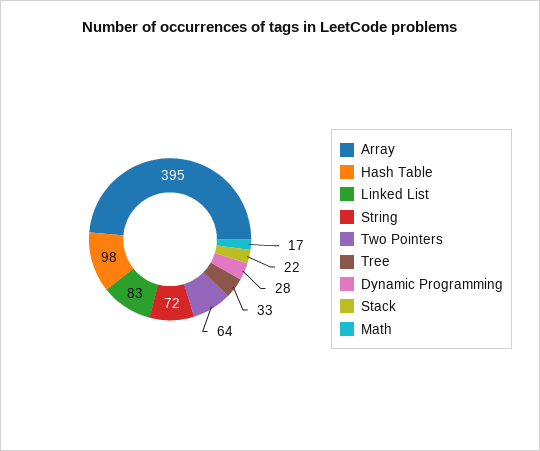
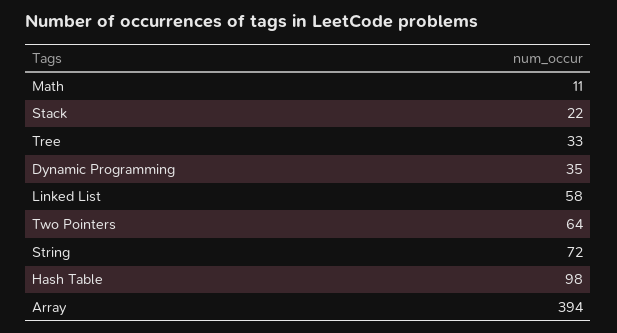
  {
-   "Array": 395,
+   "Array": 394,
    "Hash Table": 98,
-   "Linked List": 83,
+   "Linked List": 58,
    "String": 72,
    "Two Pointers": 64,
    "Tree": 33,
-   "Dynamic Programming": 28,
+   "Dynamic Programming": 35,
    "Stack": 22,
-   "Math": 17
+   "Math": 11
  }

